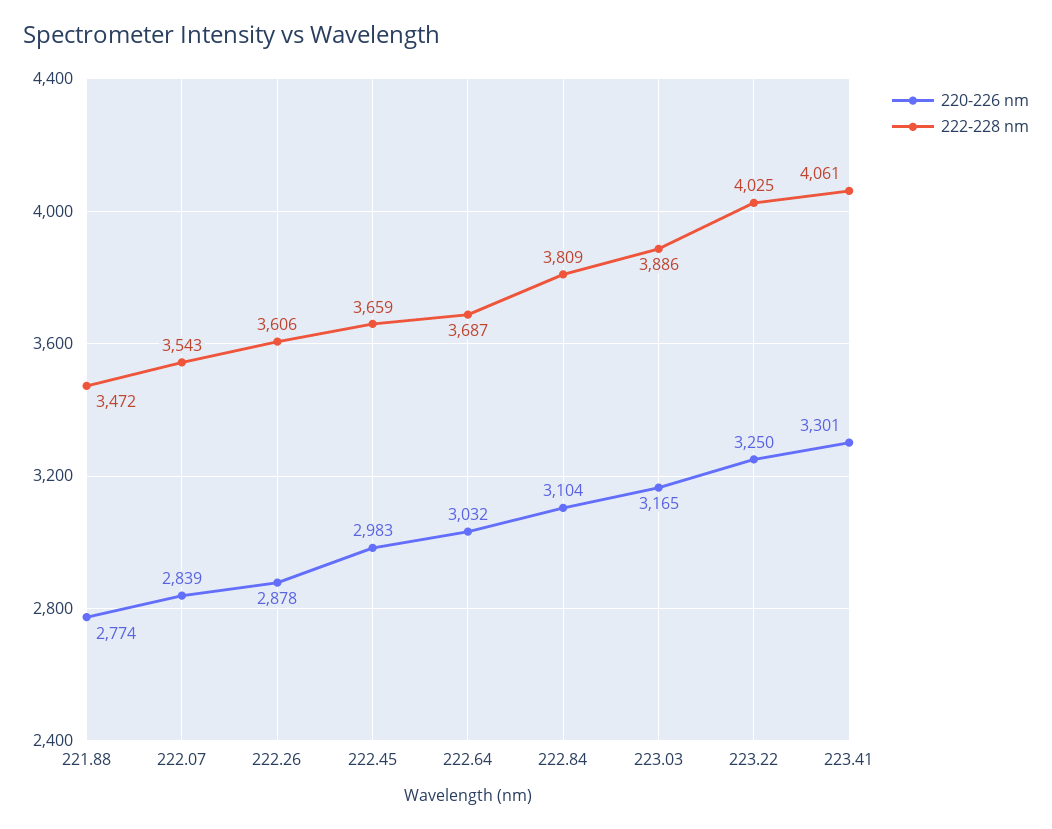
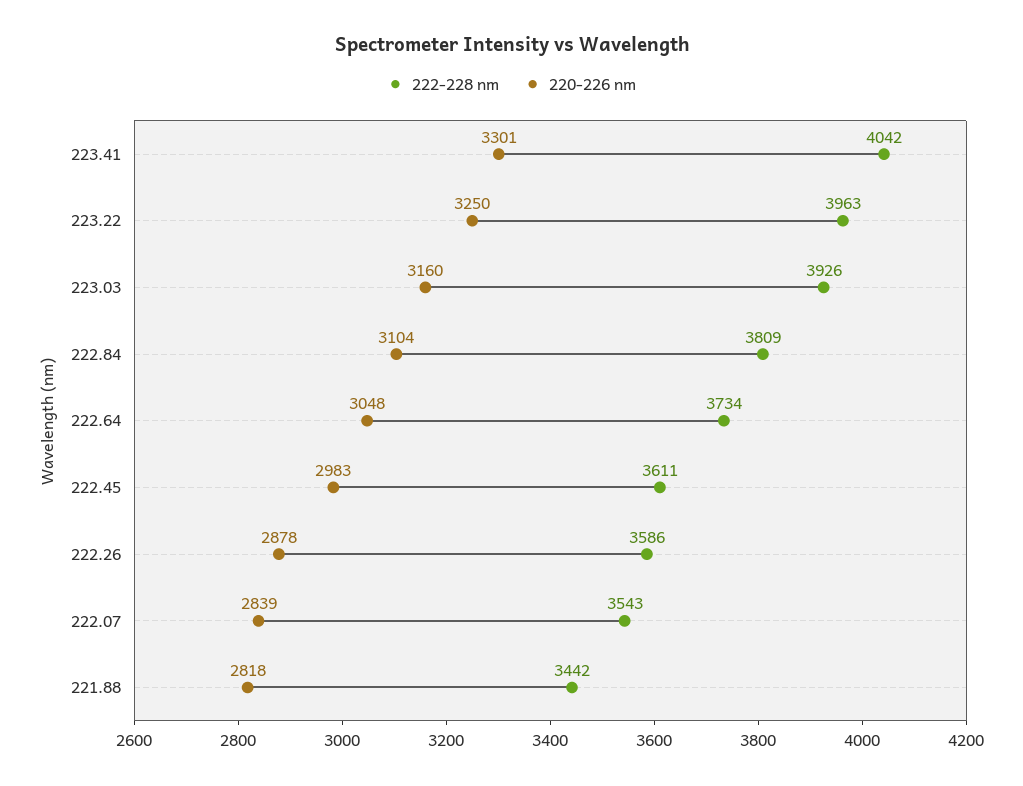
  {
    "220-226 nm": {
-     "221.88": 2774,
+     "221.88": 2818,
      "222.07": 2839,
      "222.26": 2878,
      "222.45": 2983,
-     "222.64": 3032,
+     "222.64": 3048,
      "222.84": 3104,
-     "223.03": 3165,
+     "223.03": 3160,
      "223.22": 3250,
      "223.41": 3301
    },
    "222-228 nm": {
-     "221.88": 3472,
+     "221.88": 3442,
      "222.07": 3543,
-     "222.26": 3606,
+     "222.26": 3586,
-     "222.45": 3659,
+     "222.45": 3611,
-     "222.64": 3687,
+     "222.64": 3734,
      "222.84": 3809,
-     "223.03": 3886,
+     "223.03": 3926,
-     "223.22": 4025,
+     "223.22": 3963,
-     "223.41": 4061
+     "223.41": 4042
    }
  }

